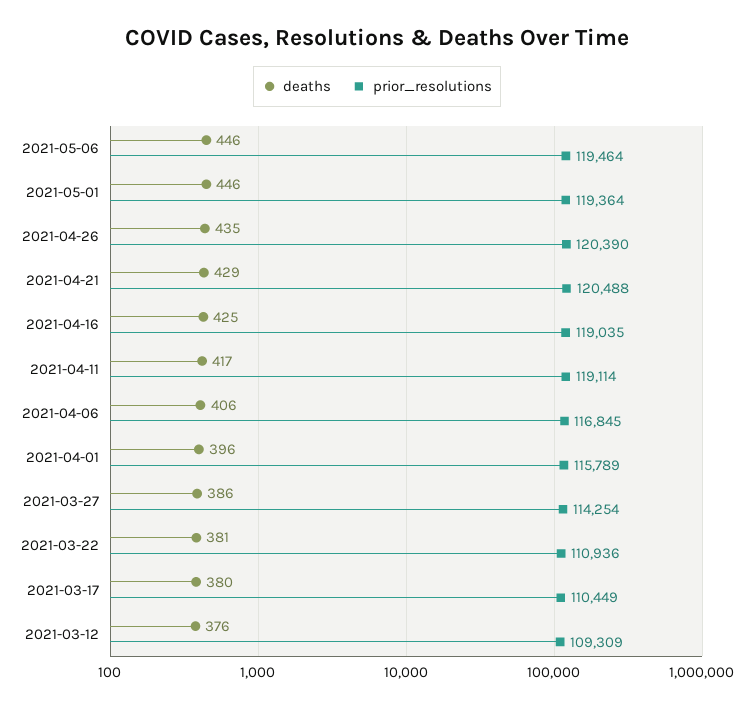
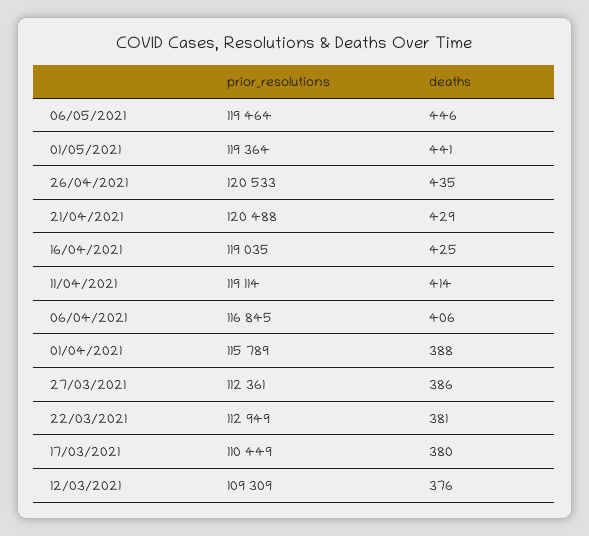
  {
    "deaths": {
      "2021-05-06": 446,
-     "2021-05-01": 446,
+     "2021-05-01": 441,
      "2021-04-26": 435,
      "2021-04-21": 429,
      "2021-04-16": 425,
-     "2021-04-11": 417,
+     "2021-04-11": 414,
      "2021-04-06": 406,
-     "2021-04-01": 396,
+     "2021-04-01": 388,
      "2021-03-27": 386,
      "2021-03-22": 381,
      "2021-03-17": 380,
      "2021-03-12": 376
    },
    "prior_resolutions": {
      "2021-05-06": 119464,
      "2021-05-01": 119364,
-     "2021-04-26": 120390,
+     "2021-04-26": 120533,
      "2021-04-21": 120488,
      "2021-04-16": 119035,
      "2021-04-11": 119114,
      "2021-04-06": 116845,
      "2021-04-01": 115789,
-     "2021-03-27": 114254,
+     "2021-03-27": 112361,
-     "2021-03-22": 110936,
+     "2021-03-22": 112949,
      "2021-03-17": 110449,
      "2021-03-12": 109309
    }
  }

